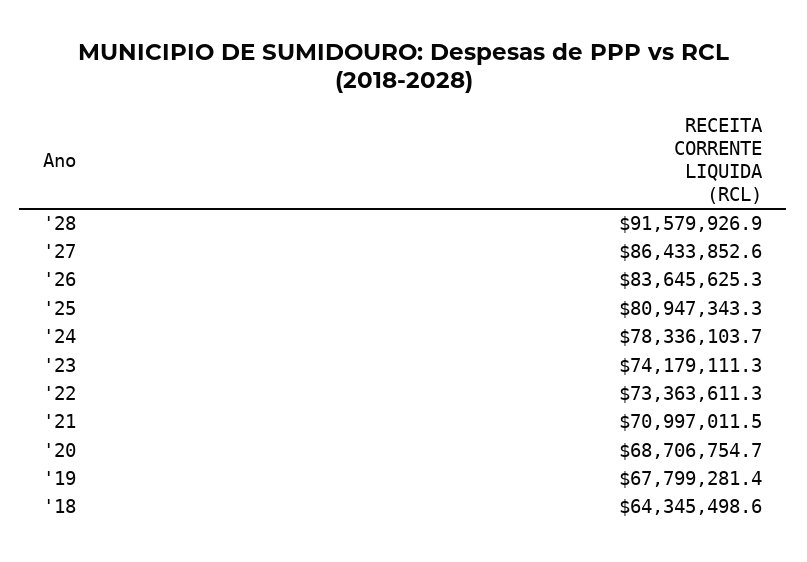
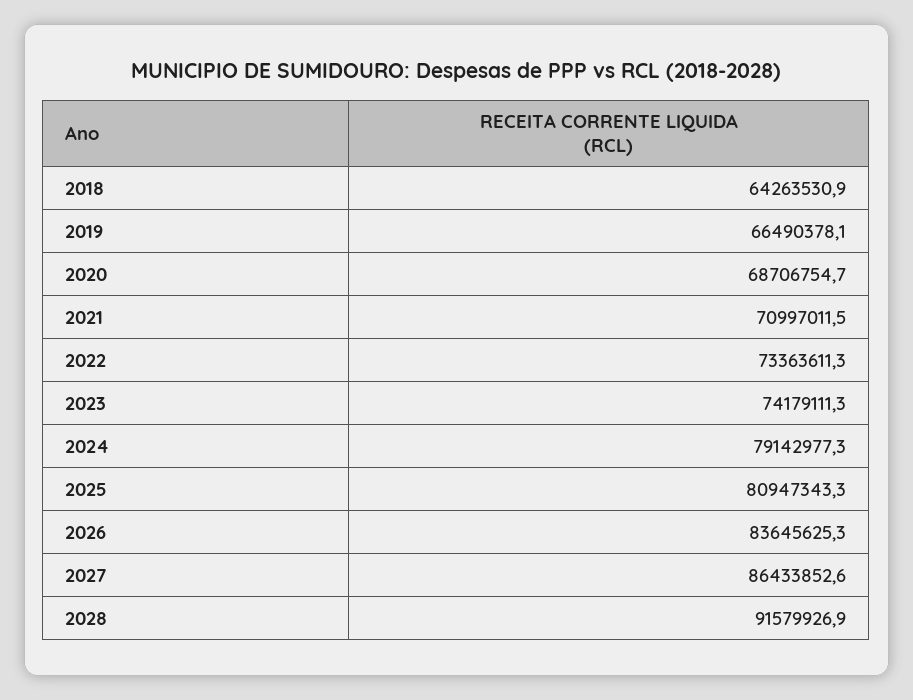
  {
    "'28": 91579926.9,
    "'27": 86433852.6,
    "'26": 83645625.3,
    "'25": 80947343.3,
-   "'24": 78336103.7,
+   "'24": 79142977.3,
    "'23": 74179111.3,
    "'22": 73363611.3,
    "'21": 70997011.5,
    "'20": 68706754.7,
-   "'19": 67799281.4,
+   "'19": 66490378.1,
-   "'18": 64345498.6
+   "'18": 64263530.9
  }

